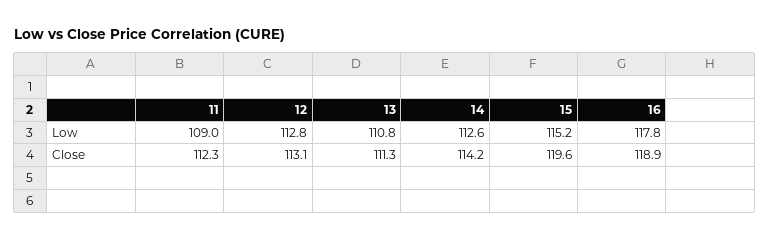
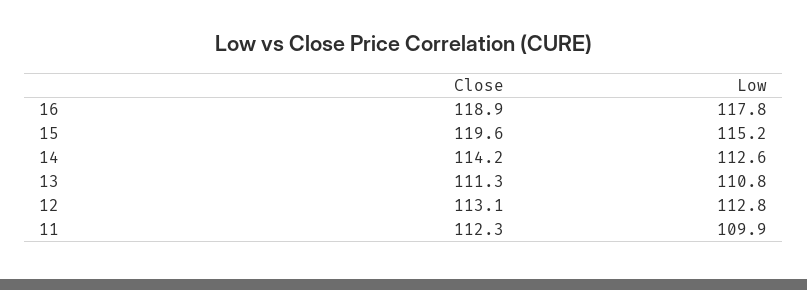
  {
    "11": {
-     "Low": 109,
+     "Low": 109.9,
      "Close": 112.3
    },
    "12": {
      "Low": 112.8,
      "Close": 113.1
    },
    "13": {
      "Low": 110.8,
      "Close": 111.3
    },
    "14": {
      "Low": 112.6,
      "Close": 114.2
    },
    "15": {
      "Low": 115.2,
      "Close": 119.6
    },
    "16": {
      "Low": 117.8,
      "Close": 118.9
    }
  }

